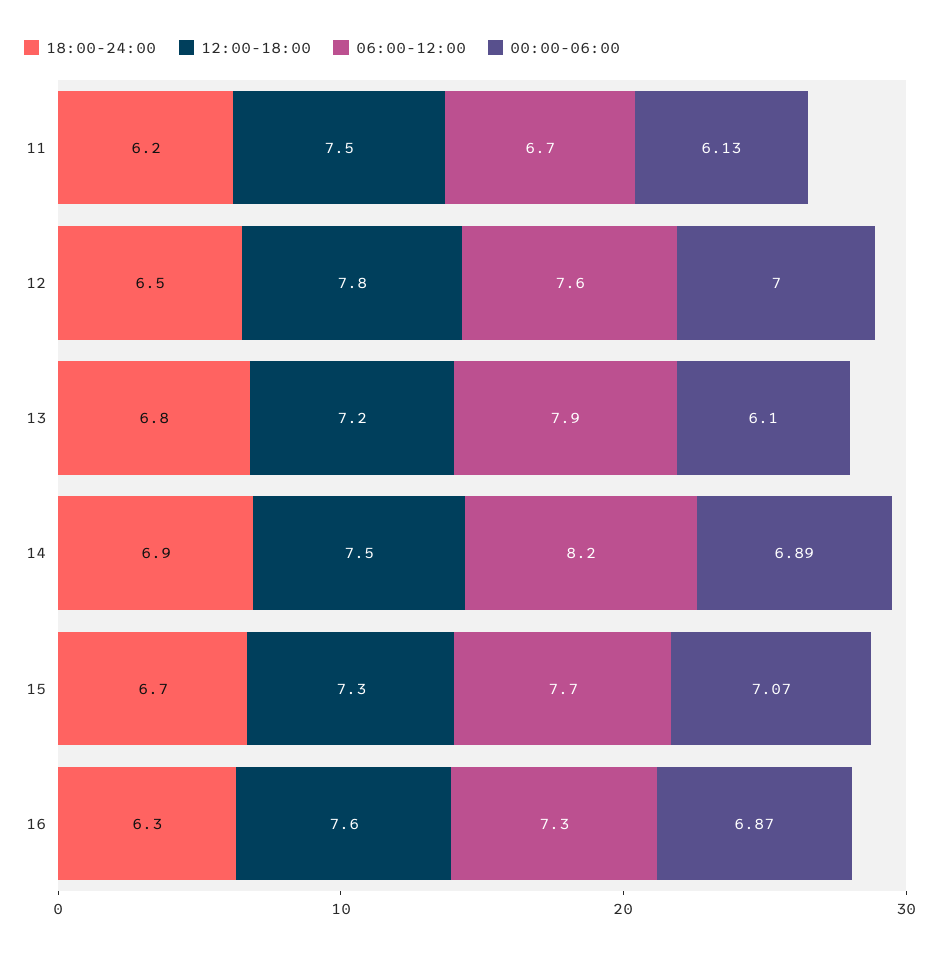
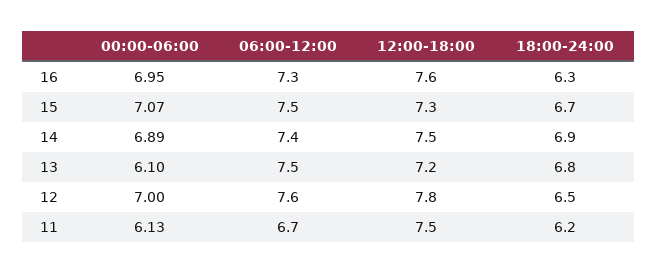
  {
    "18:00-24:00": {
      "11": 6.2,
      "12": 6.5,
      "13": 6.8,
      "14": 6.9,
      "15": 6.7,
      "16": 6.3
    },
    "12:00-18:00": {
      "11": 7.5,
      "12": 7.8,
      "13": 7.2,
      "14": 7.5,
      "15": 7.3,
      "16": 7.6
    },
    "06:00-12:00": {
      "11": 6.7,
      "12": 7.6,
-     "13": 7.9,
+     "13": 7.5,
-     "14": 8.2,
+     "14": 7.4,
-     "15": 7.7,
+     "15": 7.5,
      "16": 7.3
    },
    "00:00-06:00": {
      "11": 6.13,
      "12": 7,
      "13": 6.1,
      "14": 6.89,
      "15": 7.07,
-     "16": 6.87
+     "16": 6.95
    }
  }

